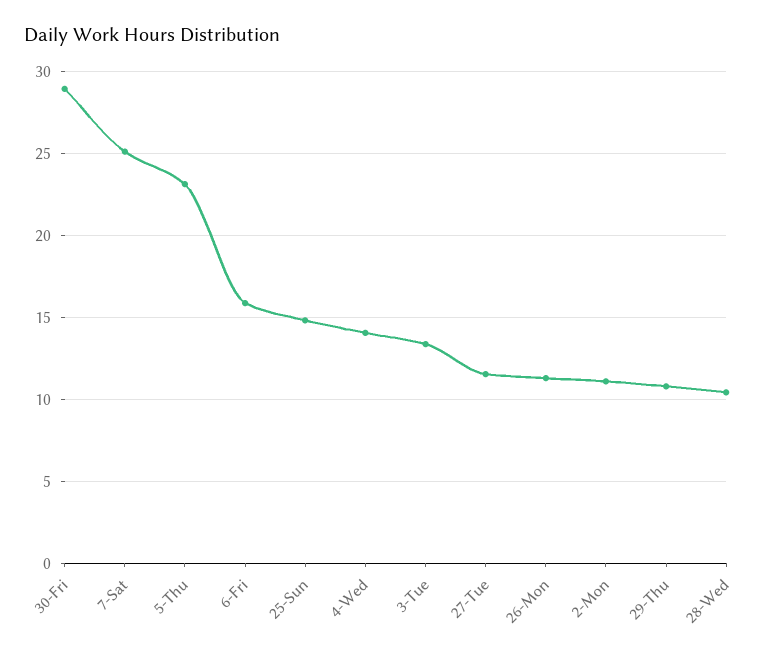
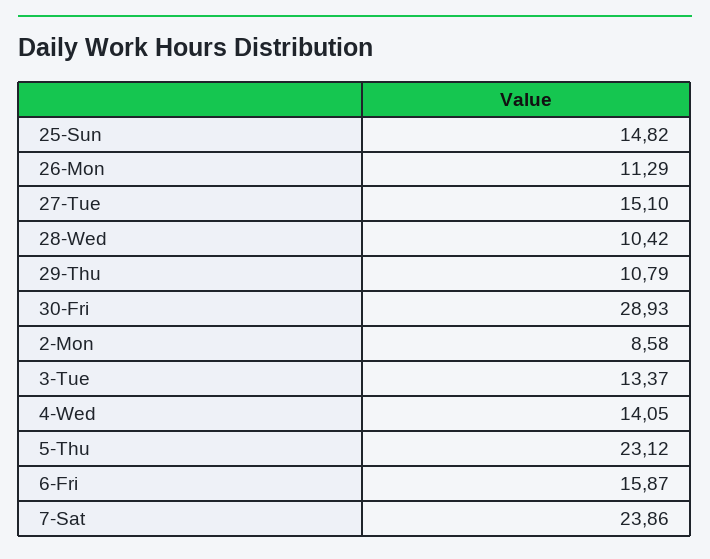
  {
    "30-Fri": 28.93,
-   "7-Sat": 25,
+   "7-Sat": 23.86,
    "5-Thu": 23.12,
    "6-Fri": 15.87,
    "25-Sun": 14.82,
    "4-Wed": 14.05,
    "3-Tue": 13.37,
-   "27-Tue": 11.5,
+   "27-Tue": 15.1,
    "26-Mon": 11.29,
-   "2-Mon": 11,
+   "2-Mon": 8.58,
    "29-Thu": 10.79,
    "28-Wed": 10.42
  }

